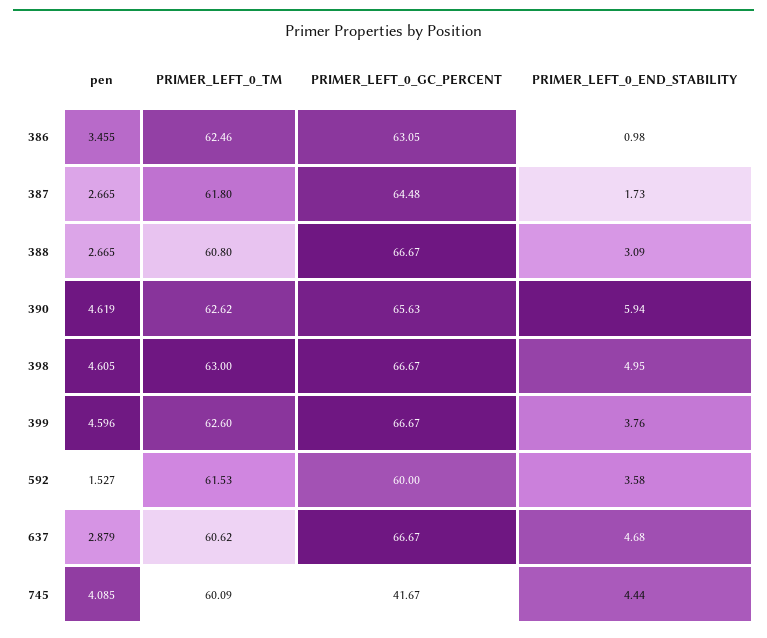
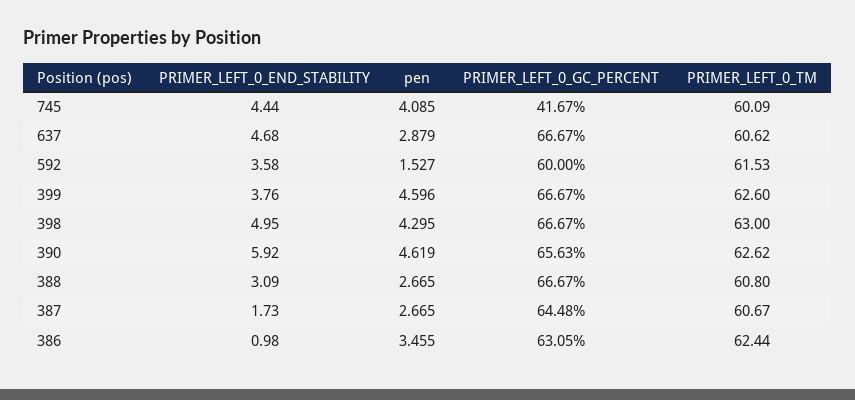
  {
    "pen": {
      "386": 3.455,
      "387": 2.665,
      "388": 2.665,
      "390": 4.619,
-     "398": 4.605,
+     "398": 4.295,
      "399": 4.596,
      "592": 1.527,
      "637": 2.879,
      "745": 4.085
    },
    "PRIMER_LEFT_0_TM": {
-     "386": 62.46,
+     "386": 62.44,
-     "387": 61.8,
+     "387": 60.67,
      "388": 60.8,
      "390": 62.62,
      "398": 63,
      "399": 62.6,
      "592": 61.53,
      "637": 60.62,
      "745": 60.09
    },
    "PRIMER_LEFT_0_GC_PERCENT": {
      "386": 63.05,
      "387": 64.48,
      "388": 66.67,
      "390": 65.63,
      "398": 66.67,
      "399": 66.67,
      "592": 60,
      "637": 66.67,
      "745": 41.67
    },
    "PRIMER_LEFT_0_END_STABILITY": {
      "386": 0.98,
      "387": 1.73,
      "388": 3.09,
-     "390": 5.94,
+     "390": 5.92,
      "398": 4.95,
      "399": 3.76,
      "592": 3.58,
      "637": 4.68,
      "745": 4.44
    }
  }

